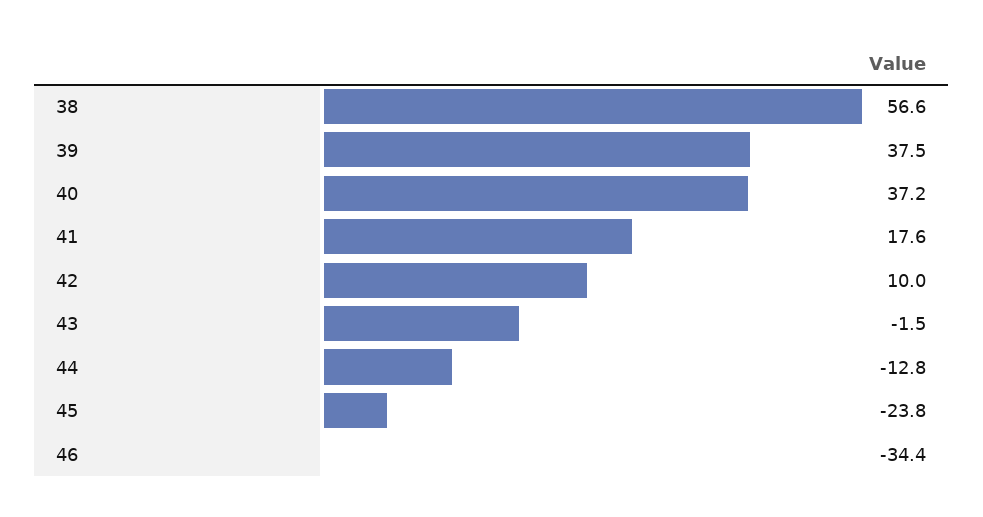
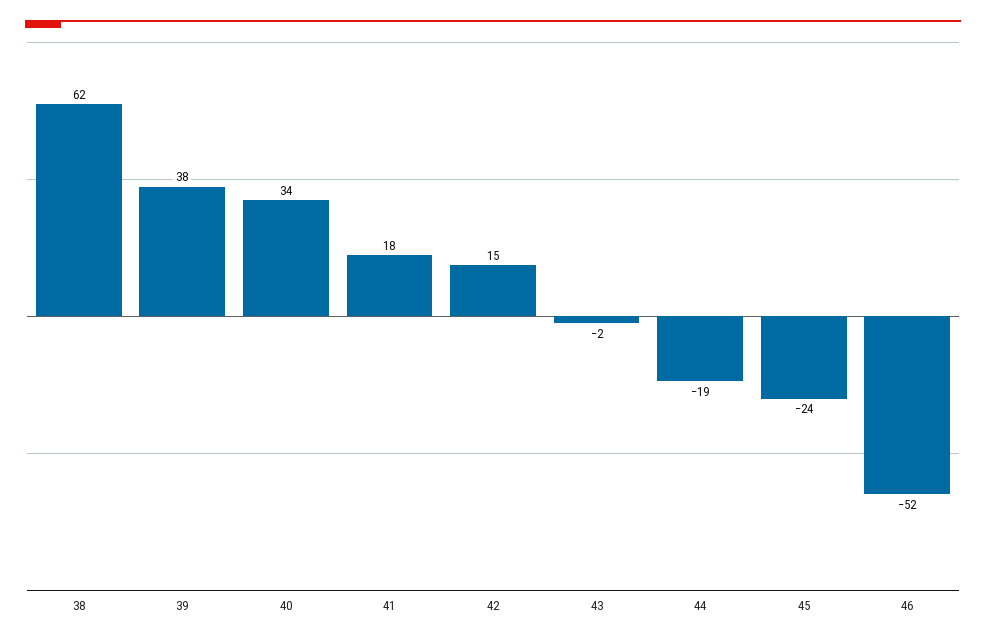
  {
-   "38": 56.6,
+   "38": 62,
    "39": 37.5,
-   "40": 37.2,
+   "40": 34,
    "41": 17.6,
-   "42": 10,
+   "42": 15,
    "43": -1.5,
-   "44": -12.8,
+   "44": -19,
    "45": -23.8,
-   "46": -34.4
+   "46": -52
  }

